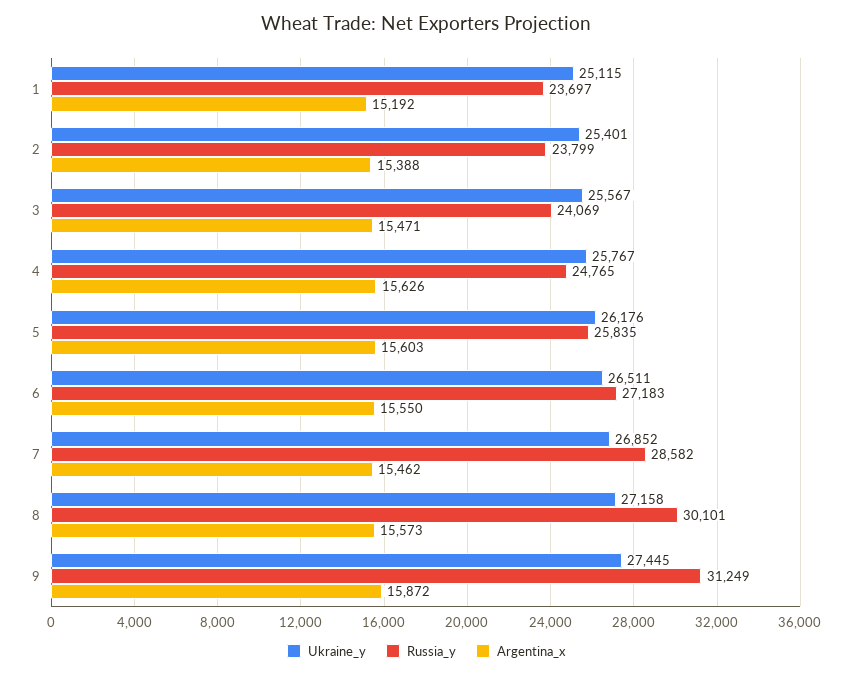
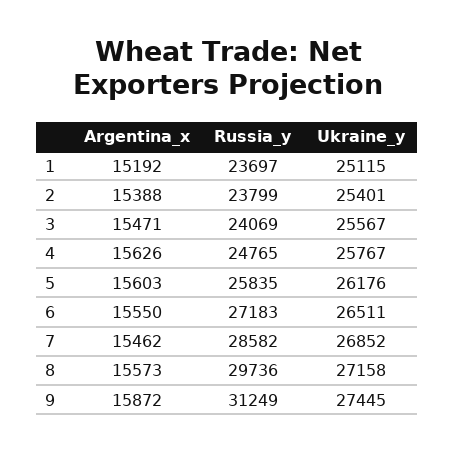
  {
    "Ukraine_y": {
      "1": 25115,
      "2": 25401,
      "3": 25567,
      "4": 25767,
      "5": 26176,
      "6": 26511,
      "7": 26852,
      "8": 27158,
      "9": 27445
    },
    "Russia_y": {
      "1": 23697,
      "2": 23799,
      "3": 24069,
      "4": 24765,
      "5": 25835,
      "6": 27183,
      "7": 28582,
-     "8": 30101,
+     "8": 29736,
      "9": 31249
    },
    "Argentina_x": {
      "1": 15192,
      "2": 15388,
      "3": 15471,
      "4": 15626,
      "5": 15603,
      "6": 15550,
      "7": 15462,
      "8": 15573,
      "9": 15872
    }
  }

